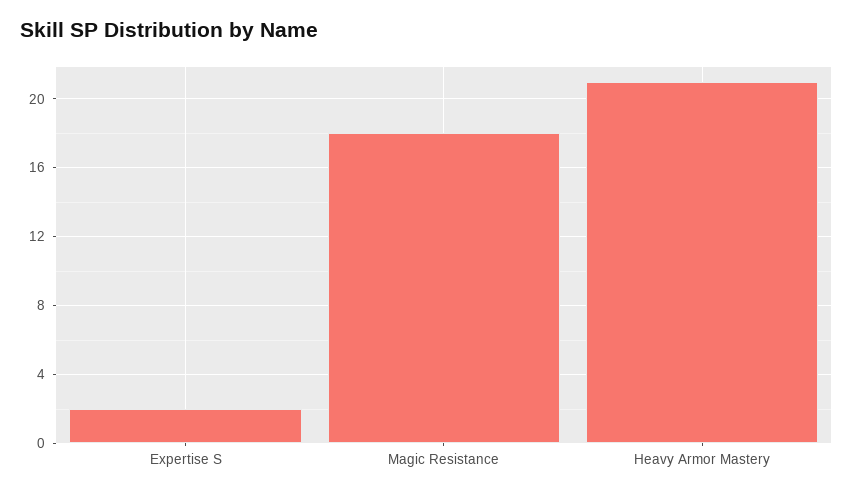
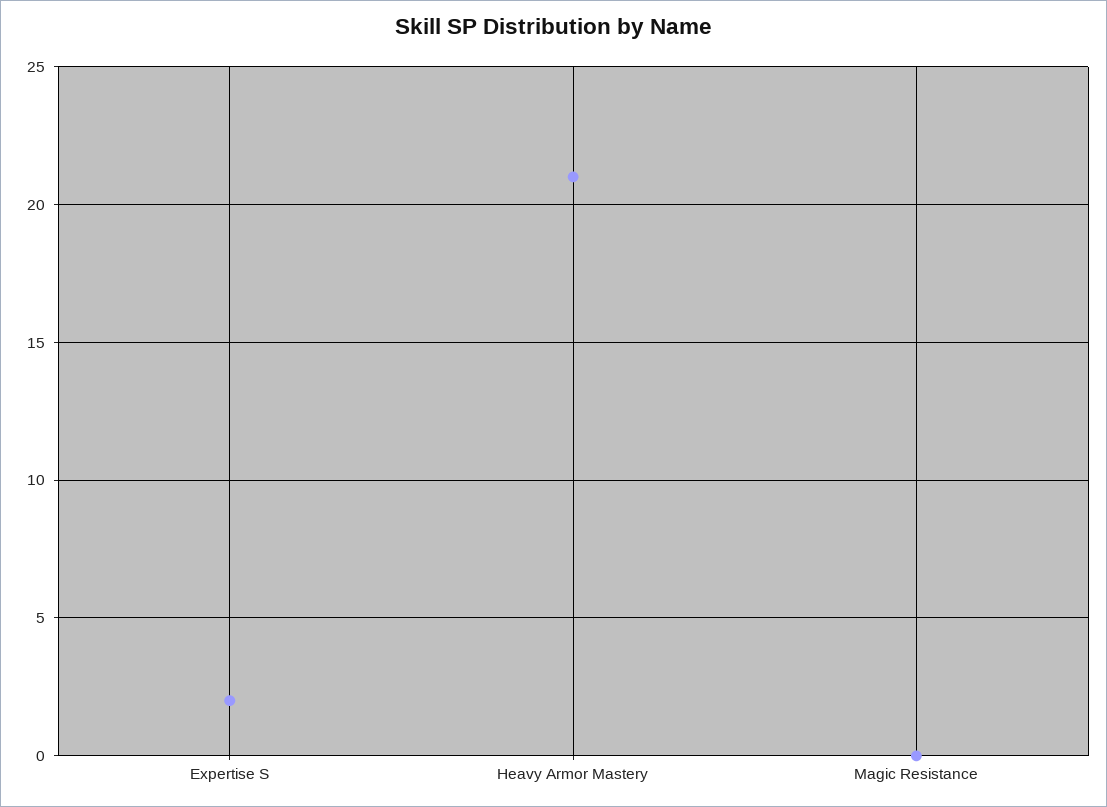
  {
    "Expertise S": 2,
-   "Magic Resistance": 18,
+   "Magic Resistance": 0,
    "Heavy Armor Mastery": 21
  }

